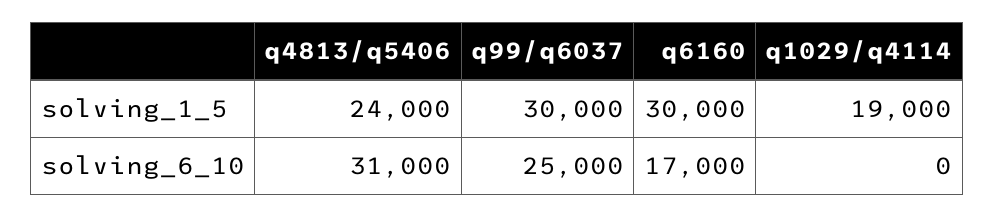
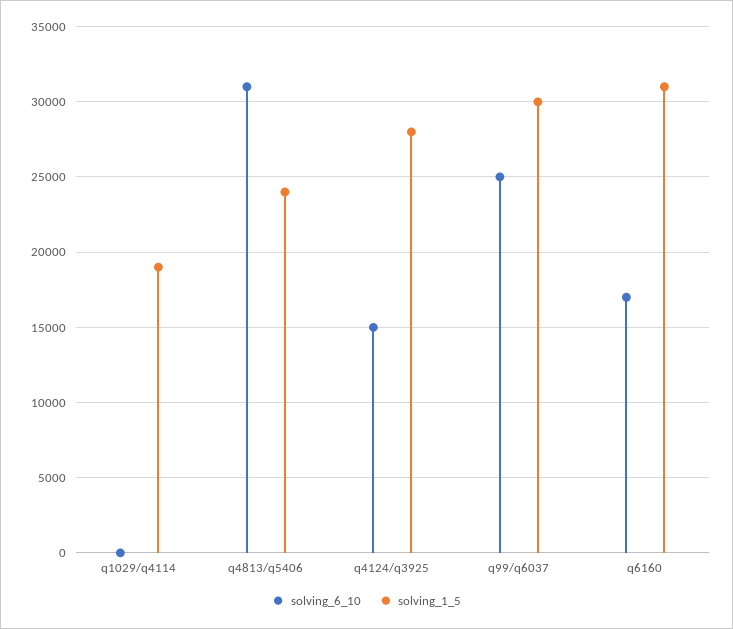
  {
    "solving_1_5": {
      "q4813/q5406": 24000,
      "q99/q6037": 30000,
-     "q6160": 30000,
+     "q6160": 31000,
-     "q1029/q4114": 19000
+     "q1029/q4114": 19000,
+     "q4124/q3925": 28000
    },
    "solving_6_10": {
      "q4813/q5406": 31000,
      "q99/q6037": 25000,
      "q6160": 17000,
-     "q1029/q4114": 0
+     "q1029/q4114": 0,
+     "q4124/q3925": 15000
    }
  }

